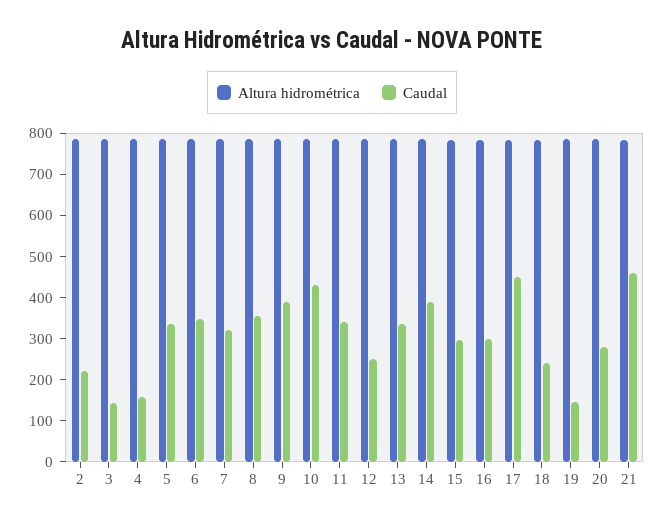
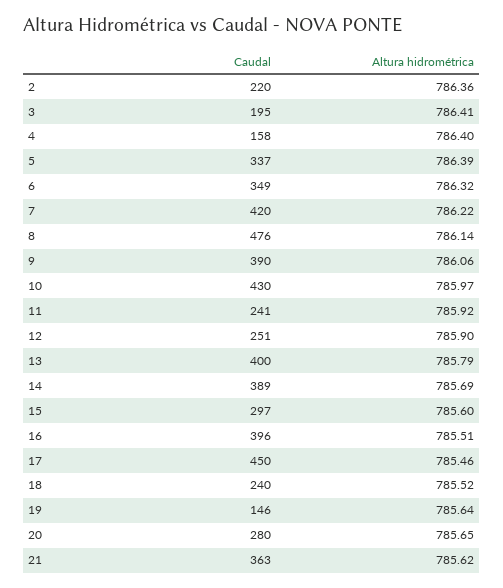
  {
    "Altura hidrométrica": {
      "2": 786.36,
      "3": 786.41,
      "4": 786.4,
      "5": 786.39,
      "6": 786.32,
      "7": 786.22,
      "8": 786.14,
      "9": 786.06,
      "10": 785.97,
      "11": 785.92,
      "12": 785.9,
      "13": 785.79,
      "14": 785.69,
      "15": 785.6,
      "16": 785.51,
      "17": 785.46,
      "18": 785.52,
      "19": 785.64,
      "20": 785.65,
      "21": 785.62
    },
    "Caudal": {
      "2": 220,
-     "3": 140,
+     "3": 195,
      "4": 158,
      "5": 337,
      "6": 349,
-     "7": 320,
+     "7": 420,
-     "8": 360,
+     "8": 476,
      "9": 390,
      "10": 430,
-     "11": 340,
+     "11": 241,
      "12": 251,
-     "13": 340,
+     "13": 400,
      "14": 389,
      "15": 297,
-     "16": 300,
+     "16": 396,
      "17": 450,
      "18": 240,
      "19": 146,
      "20": 280,
-     "21": 460
+     "21": 363
    }
  }

